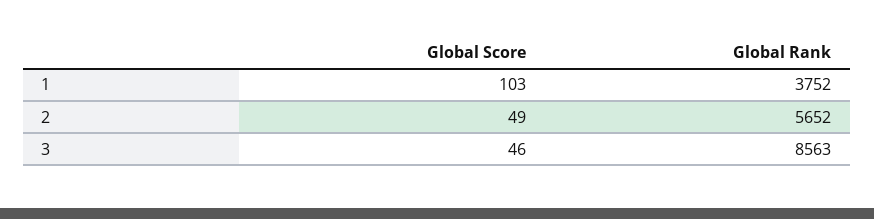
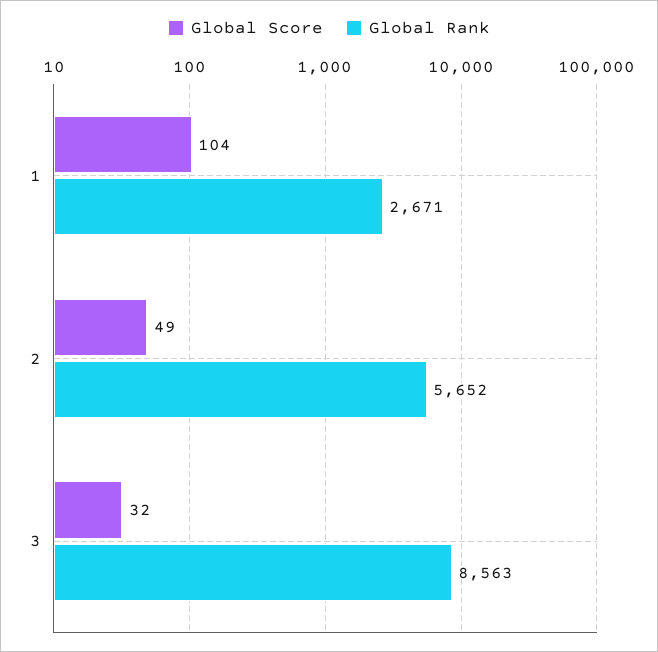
  {
    "Global Score": {
-     "1": 103,
+     "1": 104,
      "2": 49,
-     "3": 46
+     "3": 32
    },
    "Global Rank": {
-     "1": 3752,
+     "1": 2671,
      "2": 5652,
      "3": 8563
    }
  }

